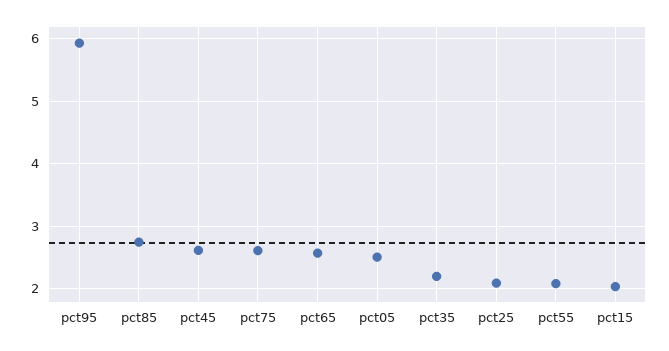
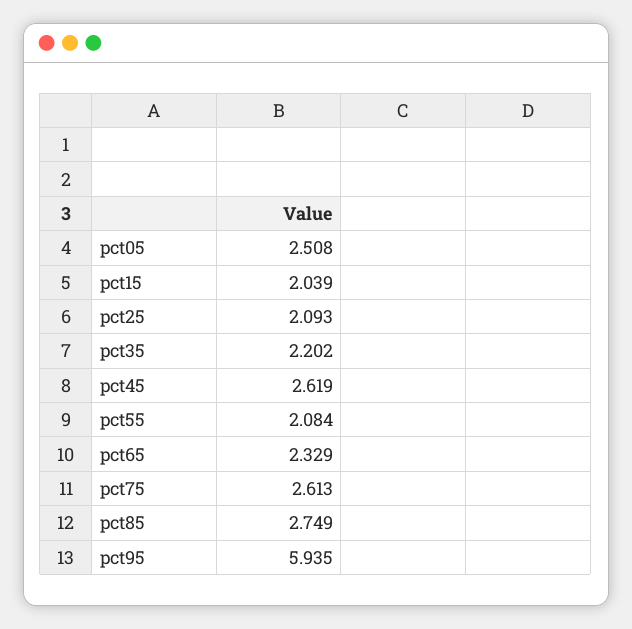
  {
    "pct95": 5.935,
    "pct85": 2.749,
    "pct45": 2.619,
    "pct75": 2.613,
-   "pct65": 2.6,
+   "pct65": 2.329,
    "pct05": 2.508,
    "pct35": 2.202,
    "pct25": 2.093,
    "pct55": 2.084,
    "pct15": 2.039
  }

